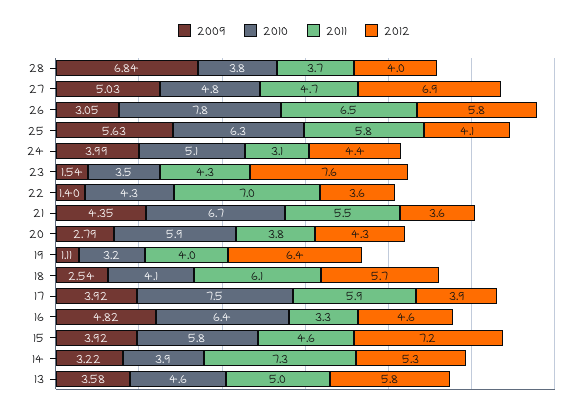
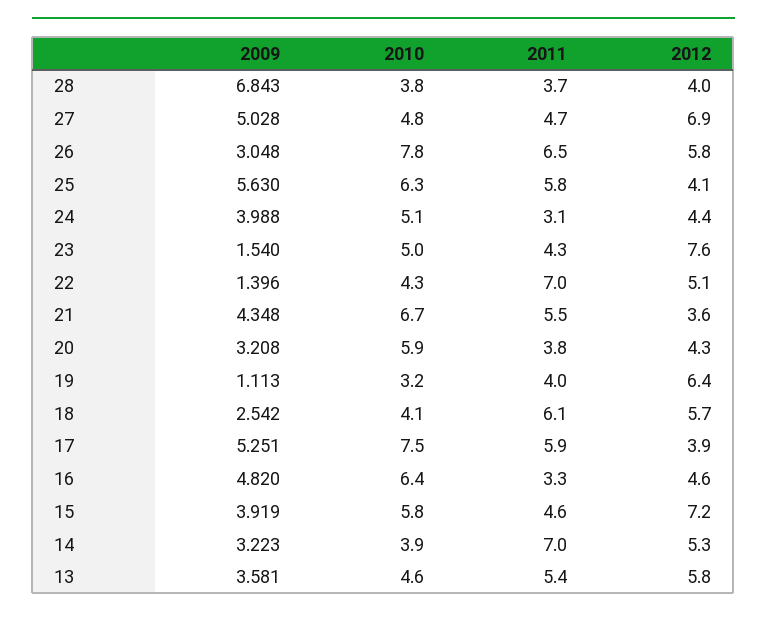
  {
    "2009": {
      "28": 6.843,
      "27": 5.028,
      "26": 3.048,
      "25": 5.63,
      "24": 3.988,
      "23": 1.54,
      "22": 1.396,
      "21": 4.348,
-     "20": 2.79,
+     "20": 3.208,
      "19": 1.113,
      "18": 2.542,
-     "17": 3.92,
+     "17": 5.251,
      "16": 4.82,
      "15": 3.919,
      "14": 3.223,
      "13": 3.581
    },
    "2010": {
      "28": 3.8,
      "27": 4.8,
      "26": 7.8,
      "25": 6.3,
      "24": 5.1,
-     "23": 3.5,
+     "23": 5,
      "22": 4.3,
      "21": 6.7,
      "20": 5.9,
      "19": 3.2,
      "18": 4.1,
      "17": 7.5,
      "16": 6.4,
      "15": 5.8,
      "14": 3.9,
      "13": 4.6
    },
    "2011": {
      "28": 3.7,
      "27": 4.7,
      "26": 6.5,
      "25": 5.8,
      "24": 3.1,
      "23": 4.3,
      "22": 7,
      "21": 5.5,
      "20": 3.8,
      "19": 4,
      "18": 6.1,
      "17": 5.9,
      "16": 3.3,
      "15": 4.6,
-     "14": 7.3,
+     "14": 7,
-     "13": 5
+     "13": 5.4
    },
    "2012": {
      "28": 4,
      "27": 6.9,
      "26": 5.8,
      "25": 4.1,
      "24": 4.4,
      "23": 7.6,
-     "22": 3.6,
+     "22": 5.1,
      "21": 3.6,
      "20": 4.3,
      "19": 6.4,
      "18": 5.7,
      "17": 3.9,
      "16": 4.6,
      "15": 7.2,
      "14": 5.3,
      "13": 5.8
    }
  }

